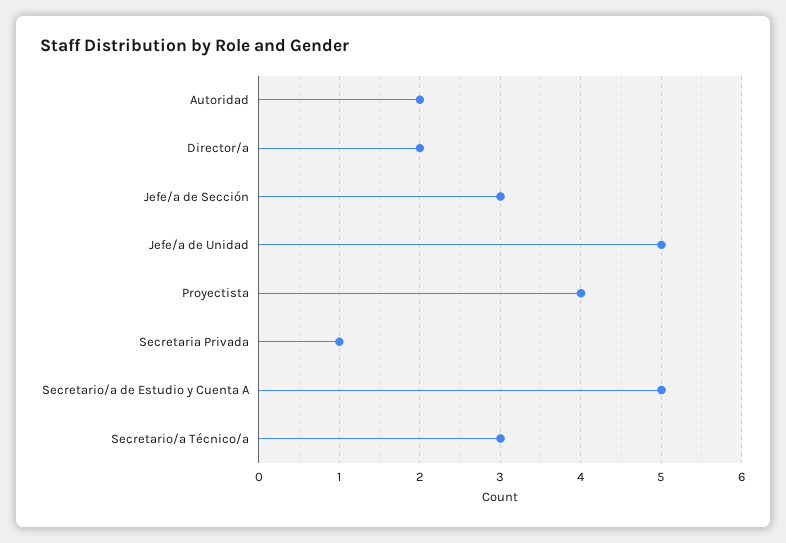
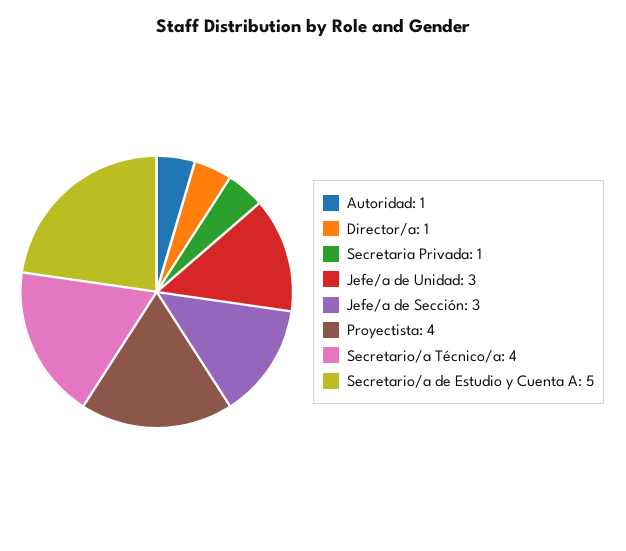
  {
-   "Autoridad": 2,
+   "Autoridad": 1,
-   "Director/a": 2,
+   "Director/a": 1,
    "Jefe/a de Sección": 3,
-   "Jefe/a de Unidad": 5,
+   "Jefe/a de Unidad": 3,
    "Proyectista": 4,
    "Secretaria Privada": 1,
    "Secretario/a de Estudio y Cuenta A": 5,
-   "Secretario/a Técnico/a": 3
+   "Secretario/a Técnico/a": 4
  }

